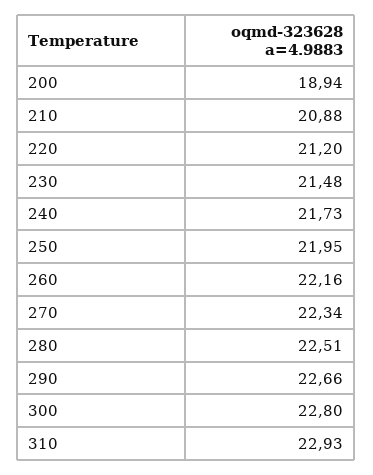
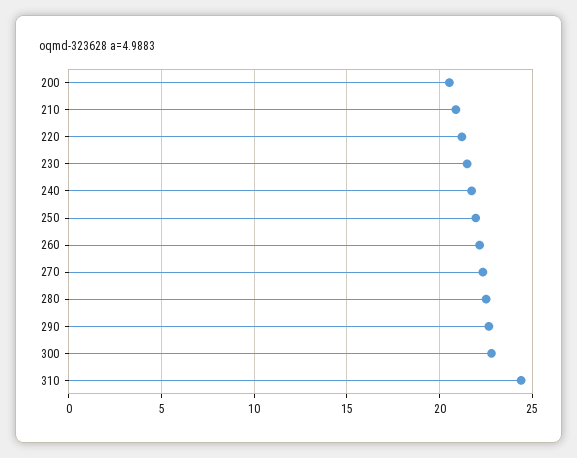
  {
-   "200": 18.94,
+   "200": 20.5,
    "210": 20.88,
    "220": 21.2,
    "230": 21.48,
    "240": 21.73,
    "250": 21.95,
    "260": 22.16,
    "270": 22.34,
    "280": 22.51,
    "290": 22.66,
    "300": 22.8,
-   "310": 22.93
+   "310": 24.5
  }

